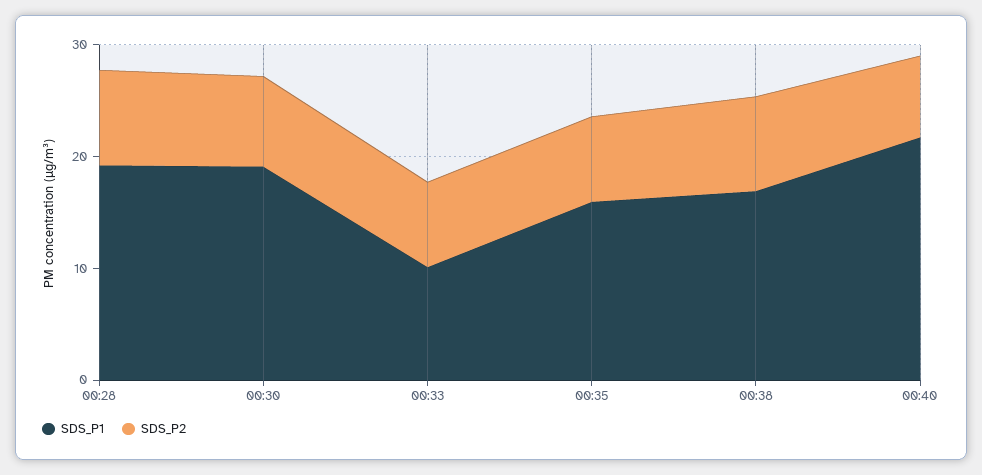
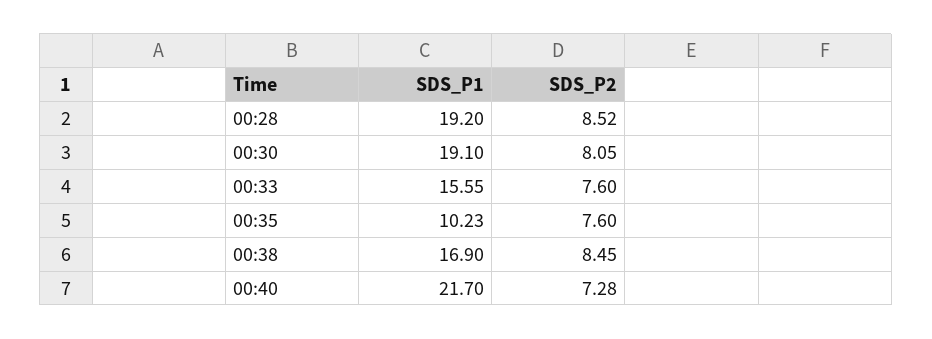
  {
    "SDS_P1": {
      "00:28": 19.2,
      "00:30": 19.1,
-     "00:33": 10,
+     "00:33": 15.55,
-     "00:35": 16,
+     "00:35": 10.23,
      "00:38": 16.9,
      "00:40": 21.7
    },
    "SDS_P2": {
      "00:28": 8.52,
      "00:30": 8.05,
      "00:33": 7.6,
      "00:35": 7.6,
      "00:38": 8.45,
      "00:40": 7.28
    }
  }

